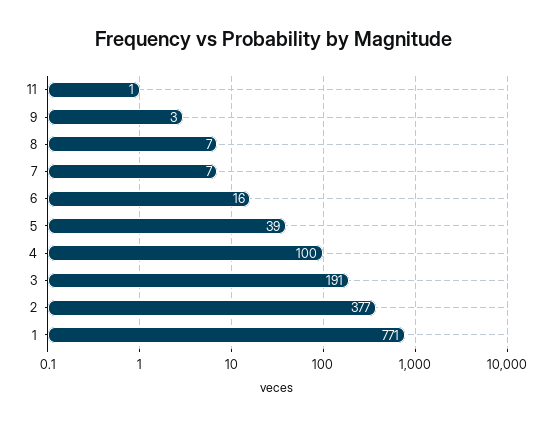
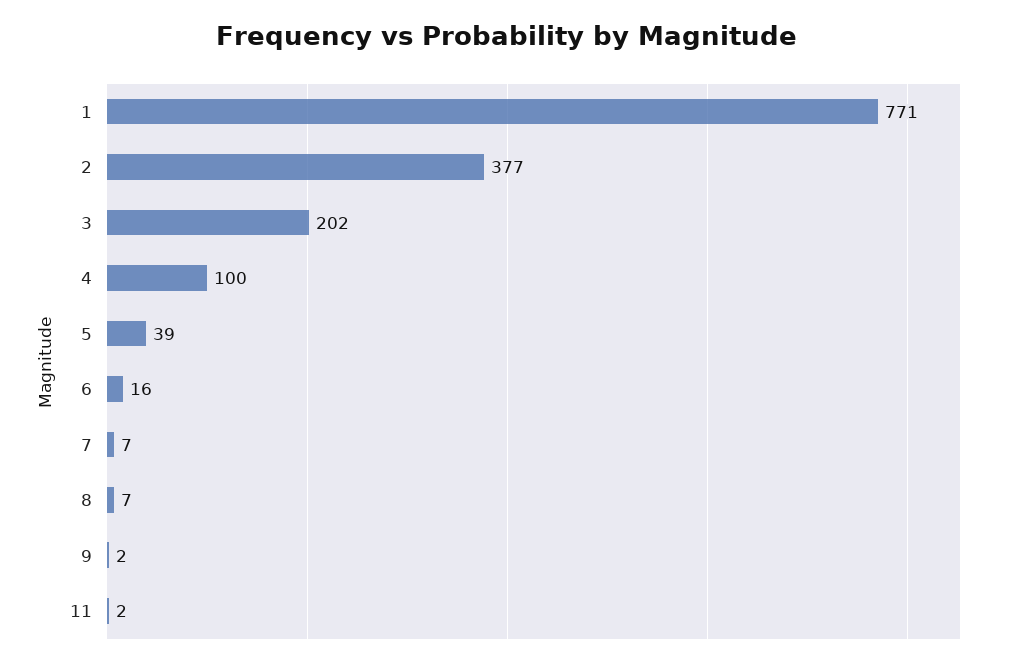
  {
-   "11": 1,
+   "11": 2,
-   "9": 3,
+   "9": 2,
    "8": 7,
    "7": 7,
    "6": 16,
    "5": 39,
    "4": 100,
-   "3": 191,
+   "3": 202,
    "2": 377,
    "1": 771
  }

